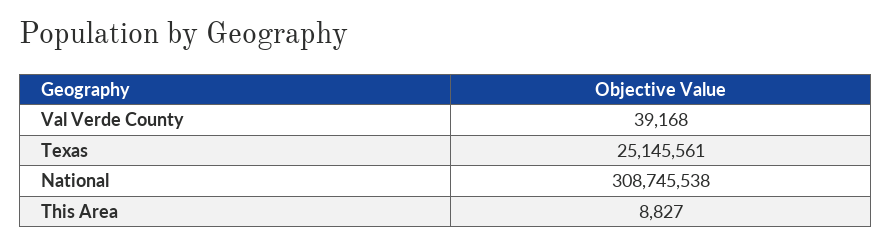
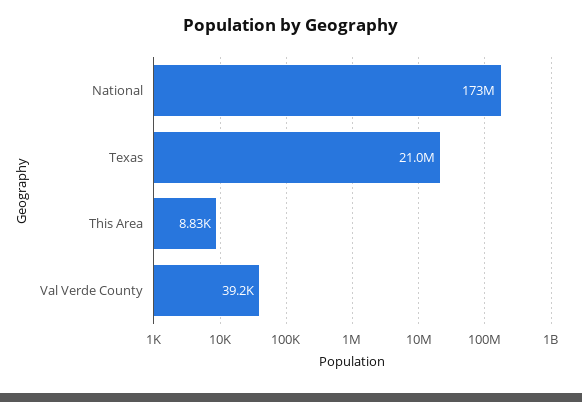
  {
    "Val Verde County": 39168,
-   "Texas": 25145561,
+   "Texas": 21000000,
-   "National": 308745538,
+   "National": 173000000,
    "This Area": 8827
  }

